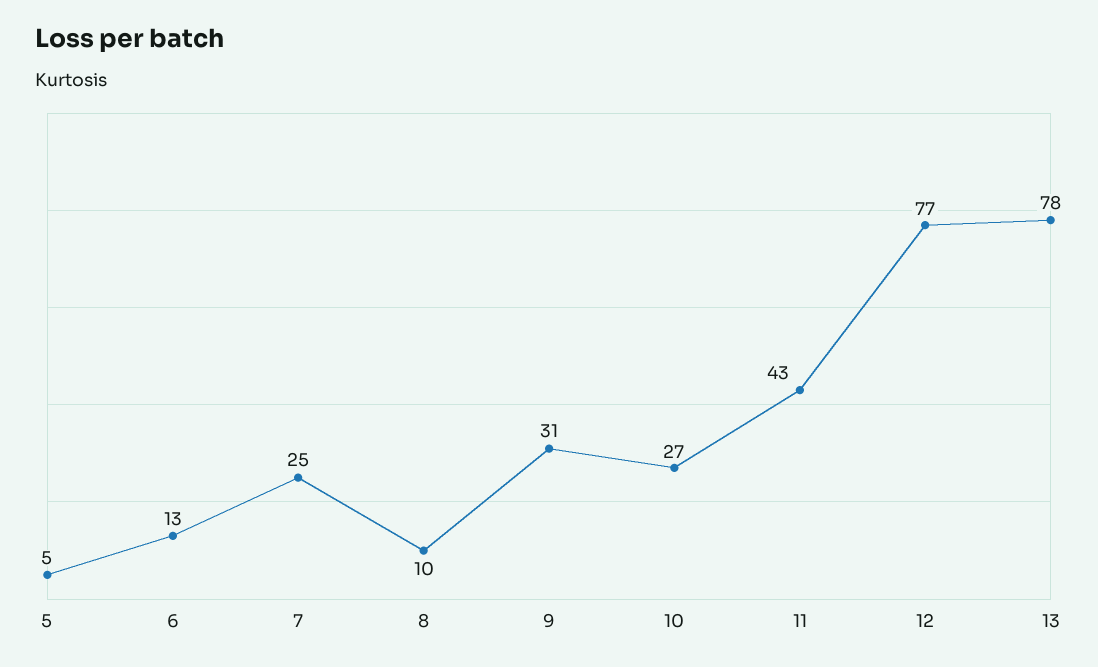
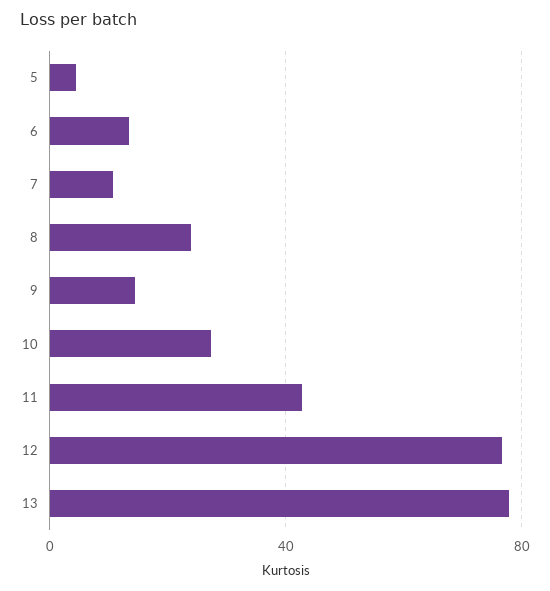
  {
    "5": 5,
    "6": 13,
-   "7": 25,
+   "7": 10,
-   "8": 10,
+   "8": 25,
-   "9": 31,
+   "9": 15,
    "10": 27,
    "11": 43,
    "12": 77,
    "13": 78
  }

